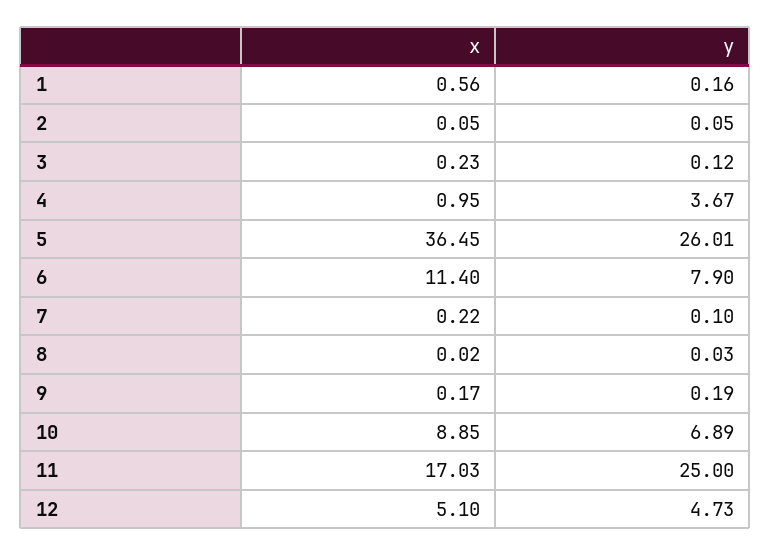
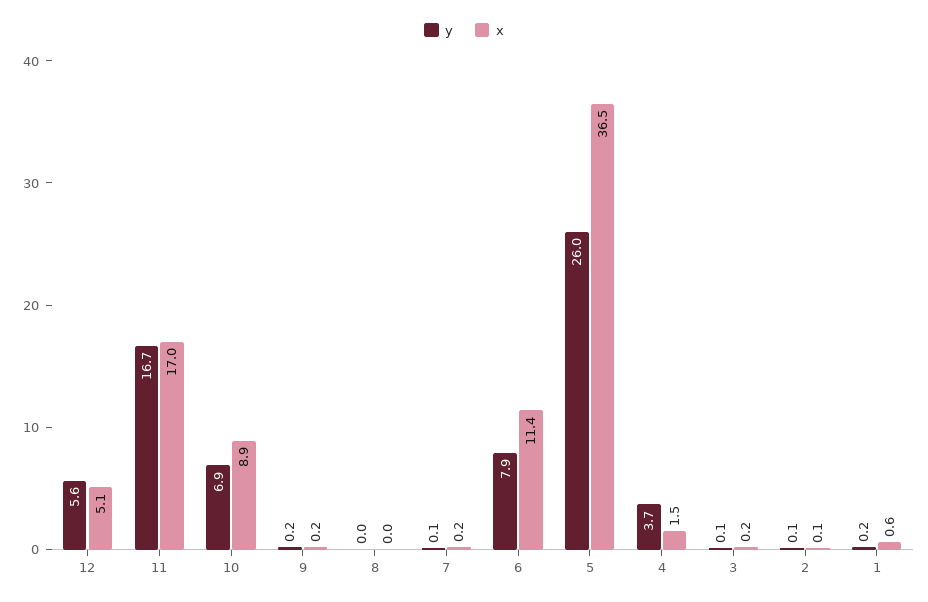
  {
    "x": {
      "1": 0.56,
      "2": 0.05,
      "3": 0.23,
-     "4": 0.95,
+     "4": 1.5,
      "5": 36.45,
      "6": 11.4,
      "7": 0.22,
      "8": 0.02,
      "9": 0.17,
      "10": 8.85,
      "11": 17.03,
      "12": 5.1
    },
    "y": {
      "1": 0.16,
      "2": 0.05,
      "3": 0.12,
      "4": 3.67,
      "5": 26.01,
      "6": 7.9,
      "7": 0.1,
      "8": 0.03,
      "9": 0.19,
      "10": 6.89,
-     "11": 25,
+     "11": 16.7,
-     "12": 4.73
+     "12": 5.6
    }
  }

